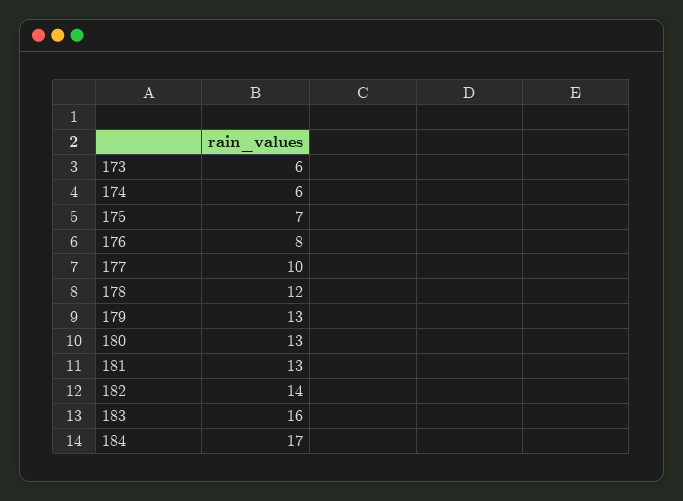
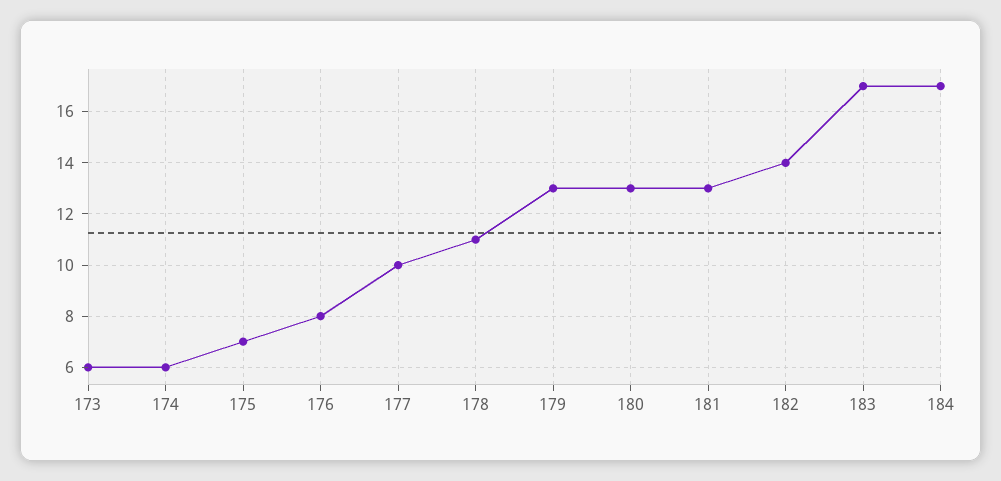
  {
    "173": 6,
    "174": 6,
    "175": 7,
    "176": 8,
    "177": 10,
-   "178": 12,
+   "178": 11,
    "179": 13,
    "180": 13,
    "181": 13,
    "182": 14,
-   "183": 16,
+   "183": 17,
    "184": 17
  }

